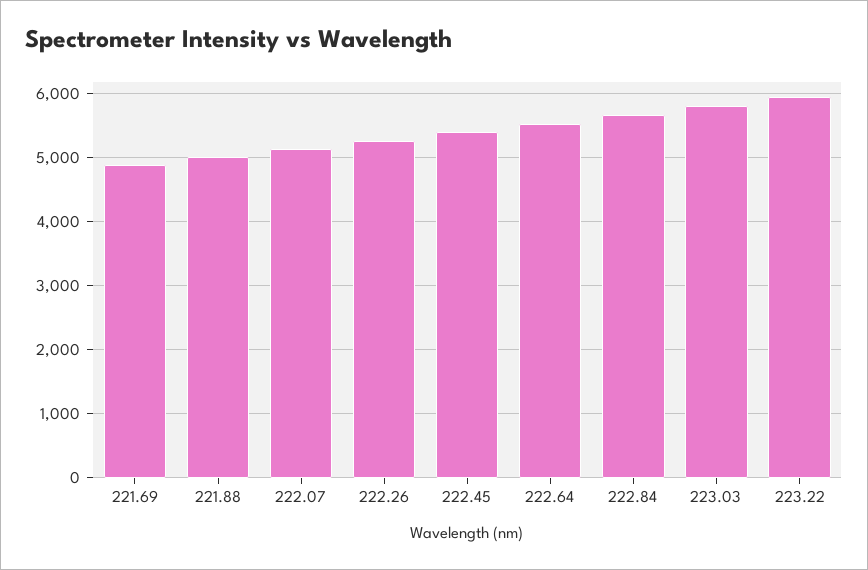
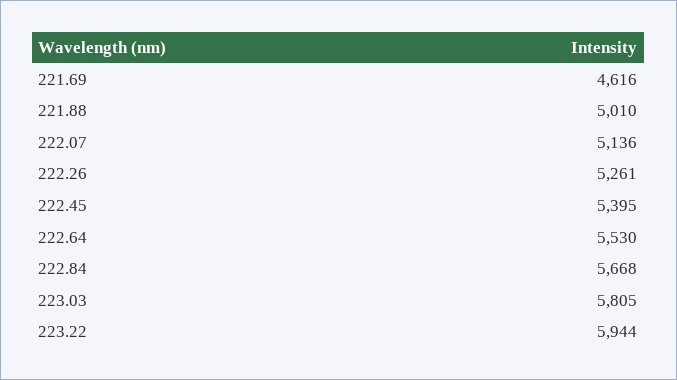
  {
-   "221.69": 4900,
+   "221.69": 4616,
    "221.88": 5010,
    "222.07": 5136,
    "222.26": 5261,
    "222.45": 5395,
    "222.64": 5530,
    "222.84": 5668,
    "223.03": 5805,
    "223.22": 5944
  }

